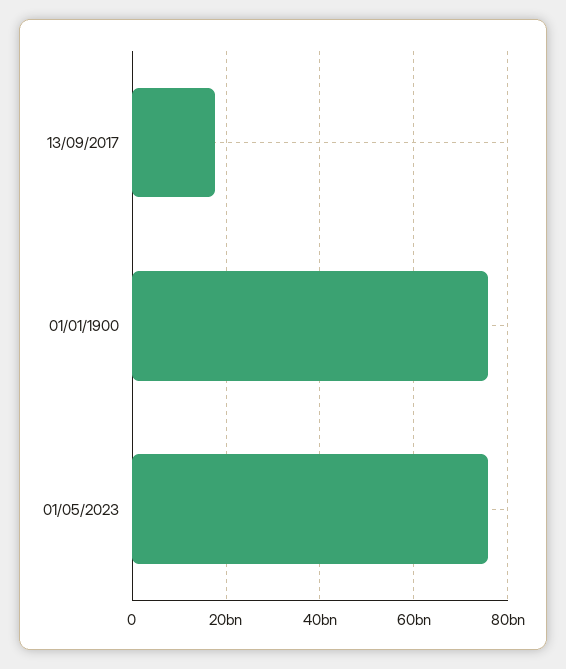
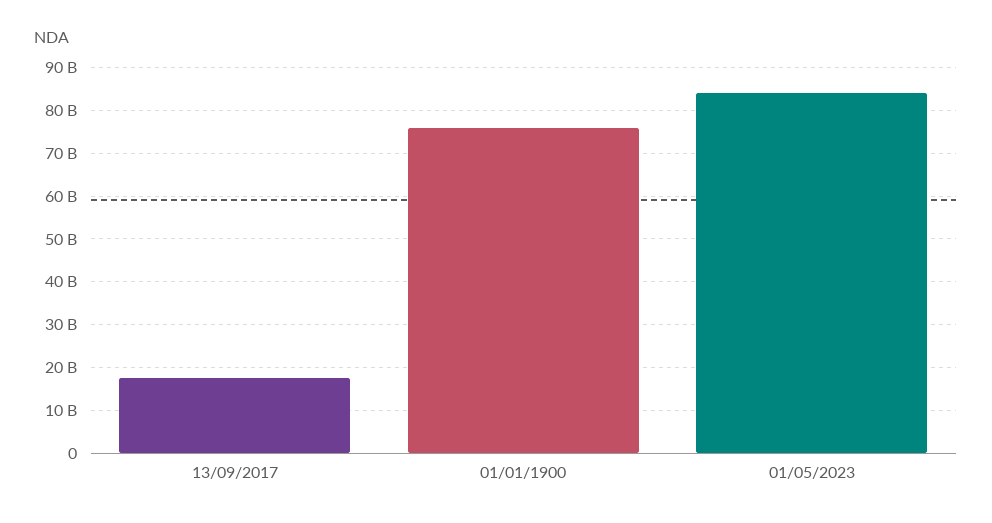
  {
    "13/09/2017": 18000000000,
    "01/01/1900": 76000000000,
-   "01/05/2023": 76000000000
+   "01/05/2023": 84000000000
  }

